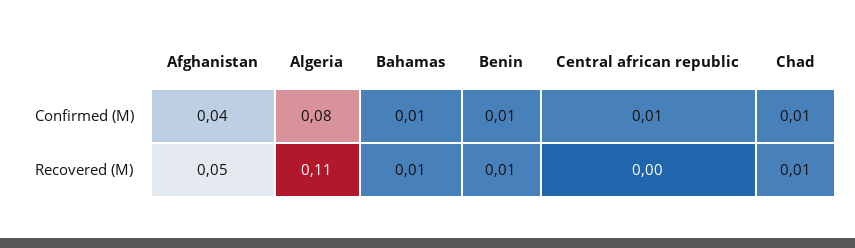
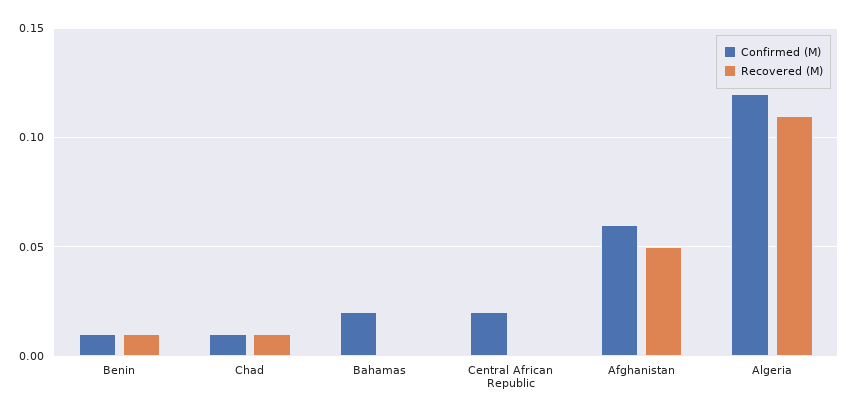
  {
    "Confirmed (M)": {
-     "Afghanistan": 0.04,
+     "Afghanistan": 0.06,
-     "Algeria": 0.08,
+     "Algeria": 0.12,
-     "Bahamas": 0.01,
+     "Bahamas": 0.02,
      "Benin": 0.01,
-     "Central african republic": 0.01,
+     "Central african republic": 0.02,
      "Chad": 0.01
    },
    "Recovered (M)": {
      "Afghanistan": 0.05,
      "Algeria": 0.11,
-     "Bahamas": 0.01,
+     "Bahamas": 0,
      "Benin": 0.01,
      "Central african republic": 0,
      "Chad": 0.01
    }
  }

